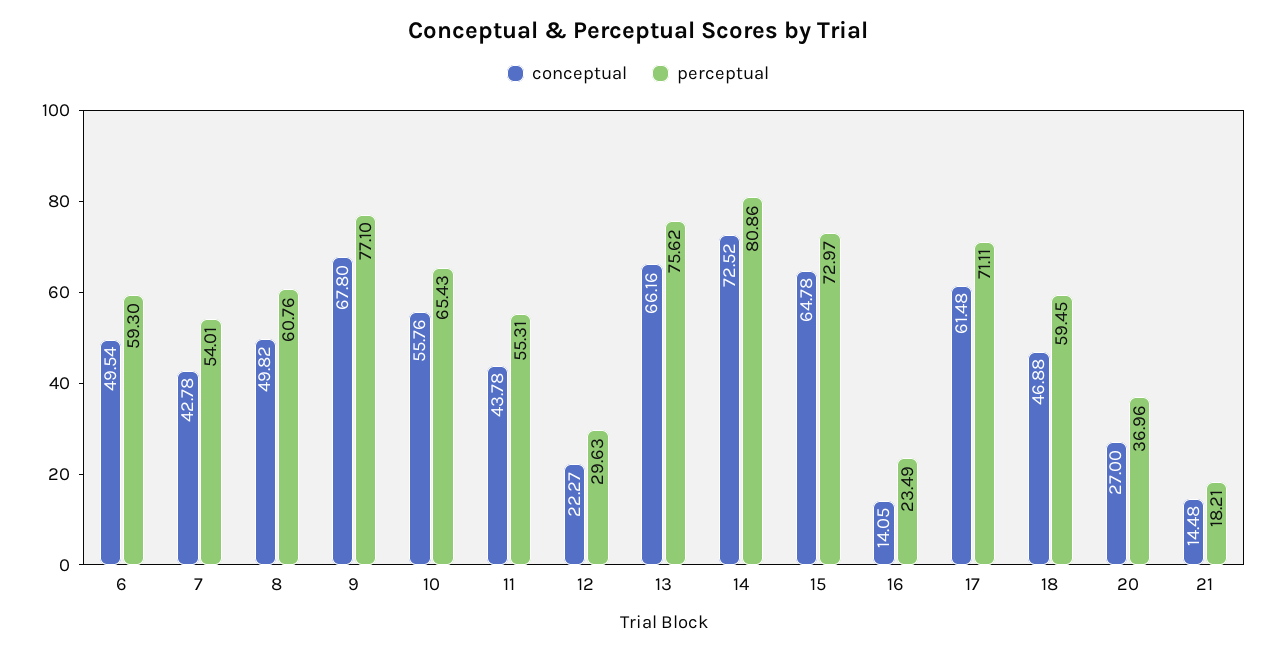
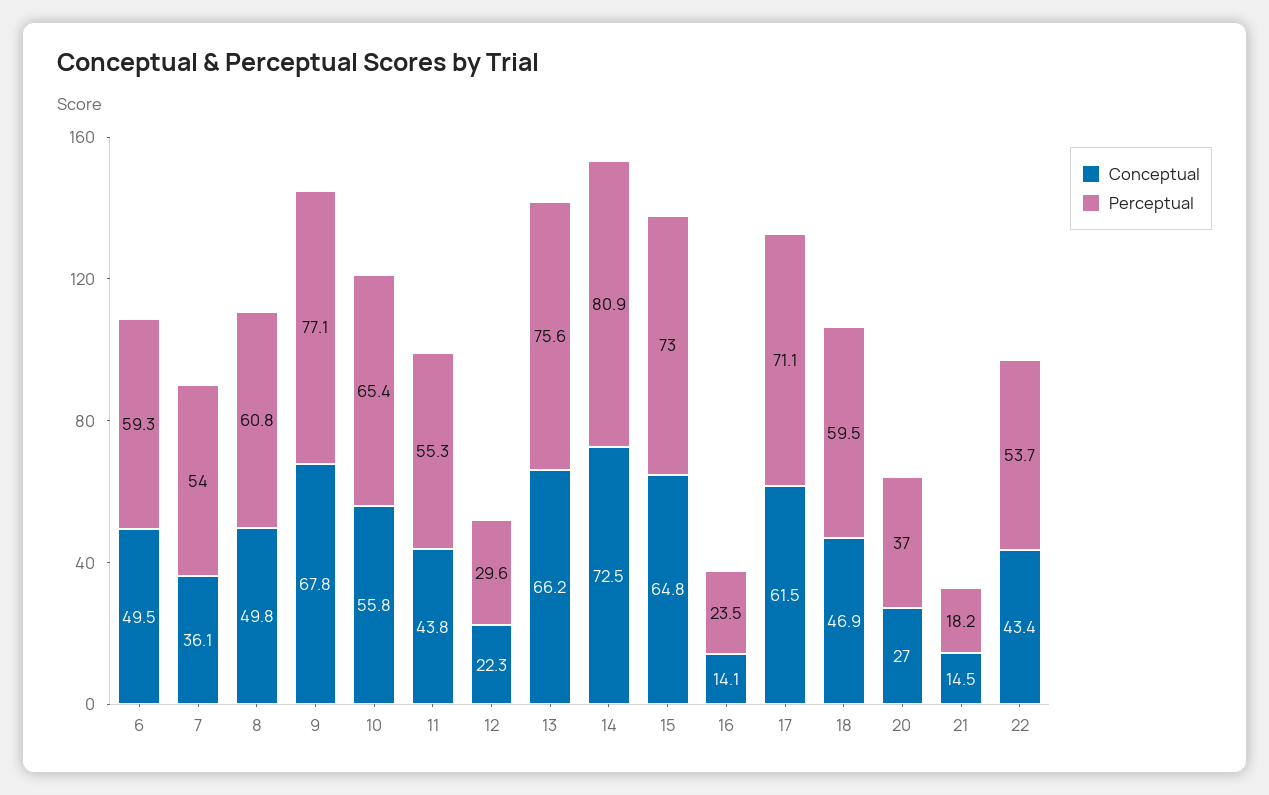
  {
    "conceptual": {
      "6": 49.54,
-     "7": 42.78,
+     "7": 36.1,
      "8": 49.82,
      "9": 67.8,
      "10": 55.76,
      "11": 43.78,
      "12": 22.27,
      "13": 66.16,
      "14": 72.52,
      "15": 64.78,
      "16": 14.05,
      "17": 61.48,
      "18": 46.88,
      "20": 27,
-     "21": 14.48
+     "21": 14.48,
+     "22": 43.4
    },
    "perceptual": {
      "6": 59.3,
      "7": 54.01,
      "8": 60.76,
      "9": 77.1,
      "10": 65.43,
      "11": 55.31,
      "12": 29.63,
      "13": 75.62,
      "14": 80.86,
      "15": 72.97,
      "16": 23.49,
      "17": 71.11,
      "18": 59.45,
      "20": 36.96,
-     "21": 18.21
+     "21": 18.21,
+     "22": 53.7
    }
  }

